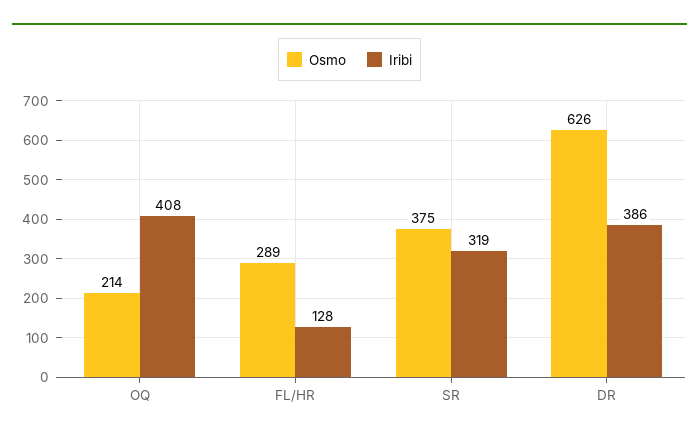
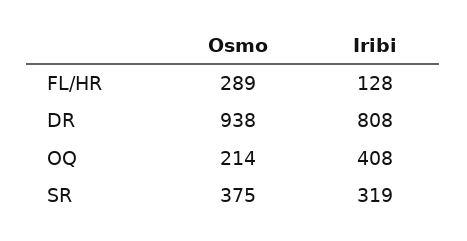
  {
    "Osmo": {
      "OQ": 214,
      "FL/HR": 289,
      "SR": 375,
-     "DR": 626
+     "DR": 938
    },
    "Iribi": {
      "OQ": 408,
      "FL/HR": 128,
      "SR": 319,
-     "DR": 386
+     "DR": 808
    }
  }

